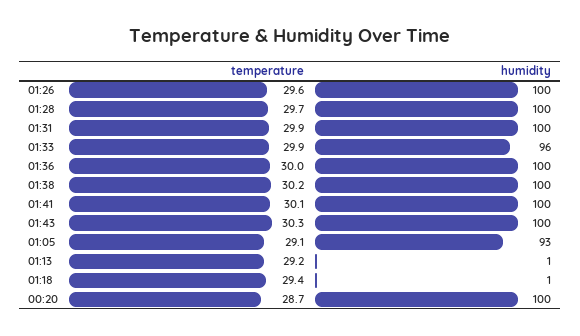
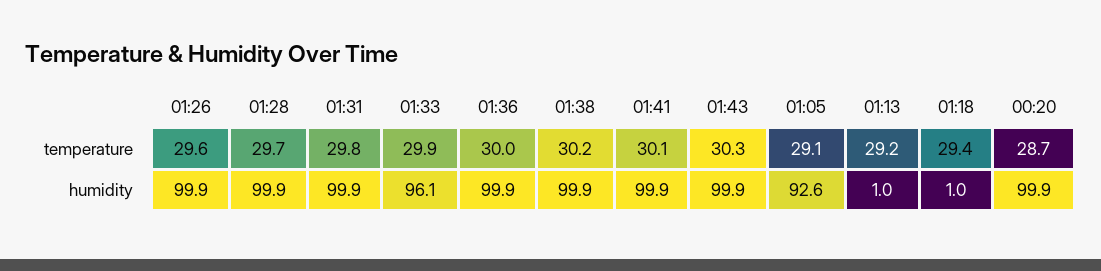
  {
    "temperature": {
      "01:26": 29.6,
      "01:28": 29.7,
-     "01:31": 29.9,
+     "01:31": 29.8,
      "01:33": 29.9,
      "01:36": 30,
      "01:38": 30.2,
      "01:41": 30.1,
      "01:43": 30.3,
      "01:05": 29.1,
      "01:13": 29.2,
      "01:18": 29.4,
      "00:20": 28.7
    },
    "humidity": {
      "01:26": 99.9,
      "01:28": 99.9,
      "01:31": 99.9,
      "01:33": 96.1,
      "01:36": 99.9,
      "01:38": 99.9,
      "01:41": 99.9,
      "01:43": 99.9,
      "01:05": 92.6,
      "01:13": 1,
      "01:18": 1,
      "00:20": 99.9
    }
  }

